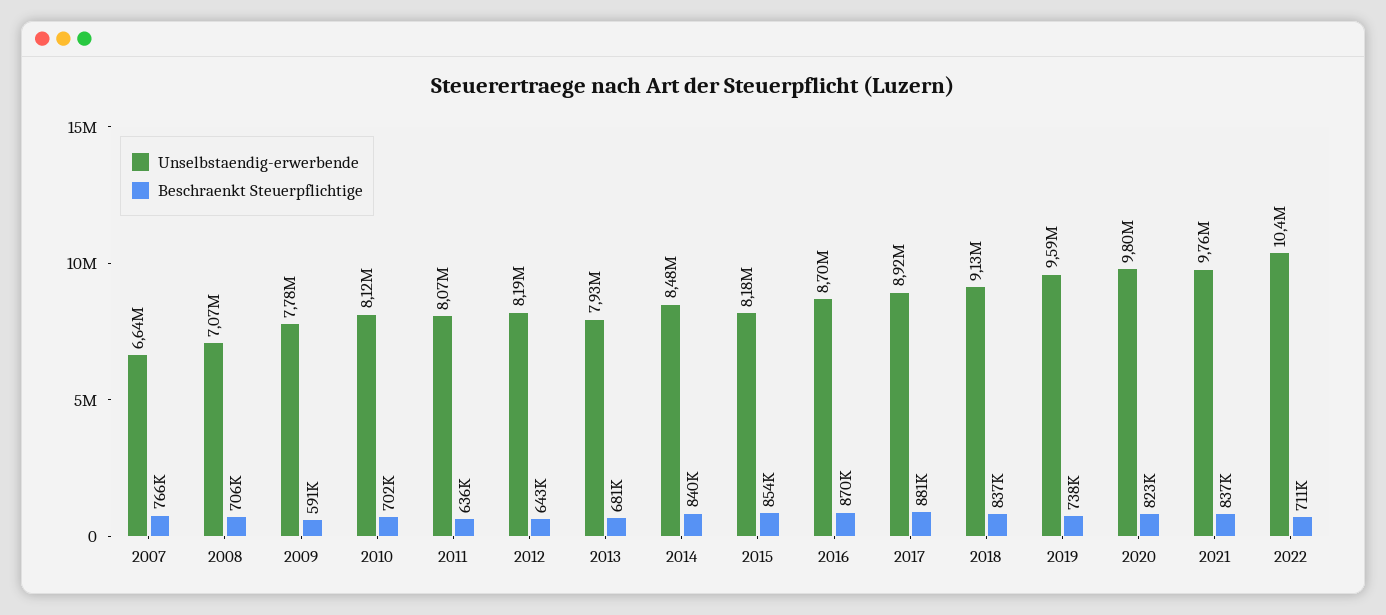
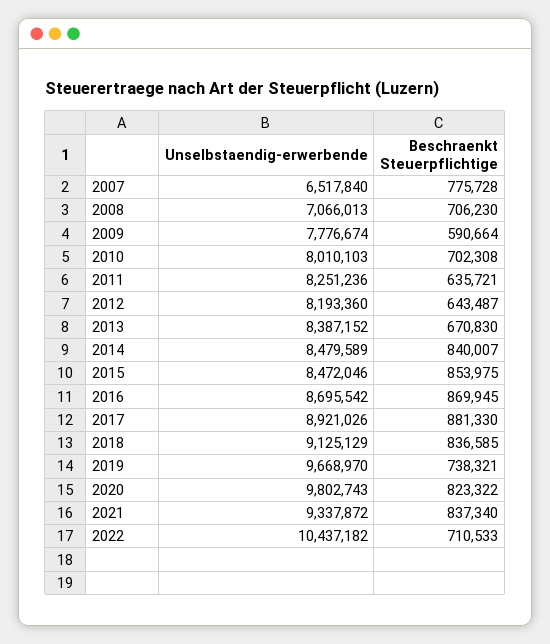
  {
    "Unselbstaendig-erwerbende": {
-     "2007": 6640000,
+     "2007": 6517840,
      "2008": 7066013,
      "2009": 7776674,
-     "2010": 8120000,
+     "2010": 8010103,
-     "2011": 8070000,
+     "2011": 8251236,
      "2012": 8193360,
-     "2013": 7930000,
+     "2013": 8387152,
      "2014": 8479589,
-     "2015": 8180000,
+     "2015": 8472046,
      "2016": 8695542,
      "2017": 8921026,
      "2018": 9125129,
-     "2019": 9590000,
+     "2019": 9668970,
      "2020": 9802743,
-     "2021": 9760000,
+     "2021": 9337872,
      "2022": 10437182
    },
    "Beschraenkt Steuerpflichtige": {
-     "2007": 766000,
+     "2007": 775728,
      "2008": 706230,
      "2009": 590664,
      "2010": 702308,
      "2011": 635721,
      "2012": 643487,
-     "2013": 681000,
+     "2013": 670830,
      "2014": 840007,
      "2015": 853975,
      "2016": 869945,
      "2017": 881330,
      "2018": 836585,
      "2019": 738321,
      "2020": 823322,
      "2021": 837340,
      "2022": 710533
    }
  }

